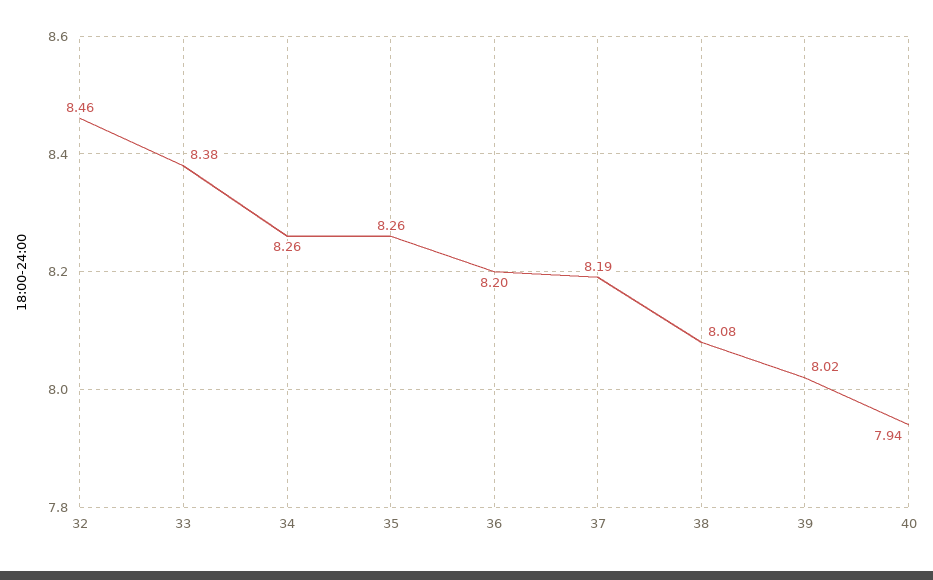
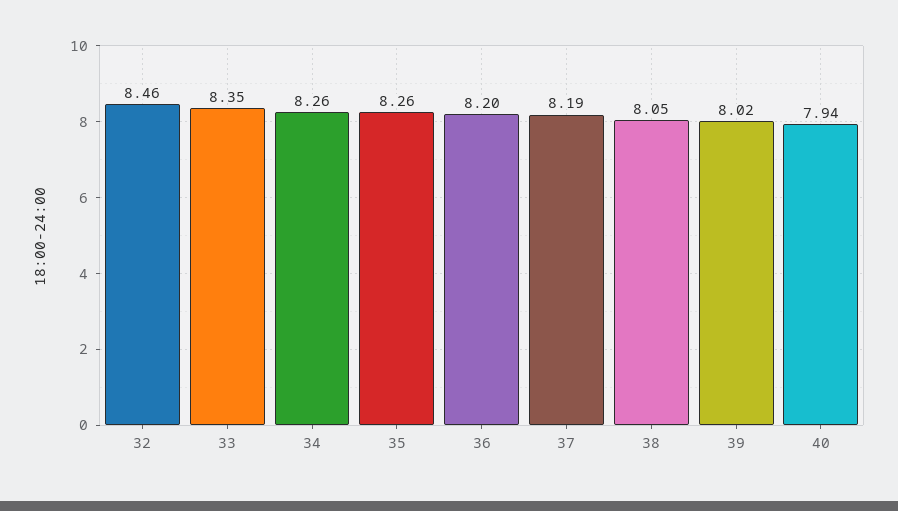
  {
    "32": 8.46,
-   "33": 8.38,
+   "33": 8.35,
    "34": 8.26,
    "35": 8.26,
    "36": 8.2,
    "37": 8.19,
-   "38": 8.08,
+   "38": 8.05,
    "39": 8.02,
    "40": 7.94
  }

